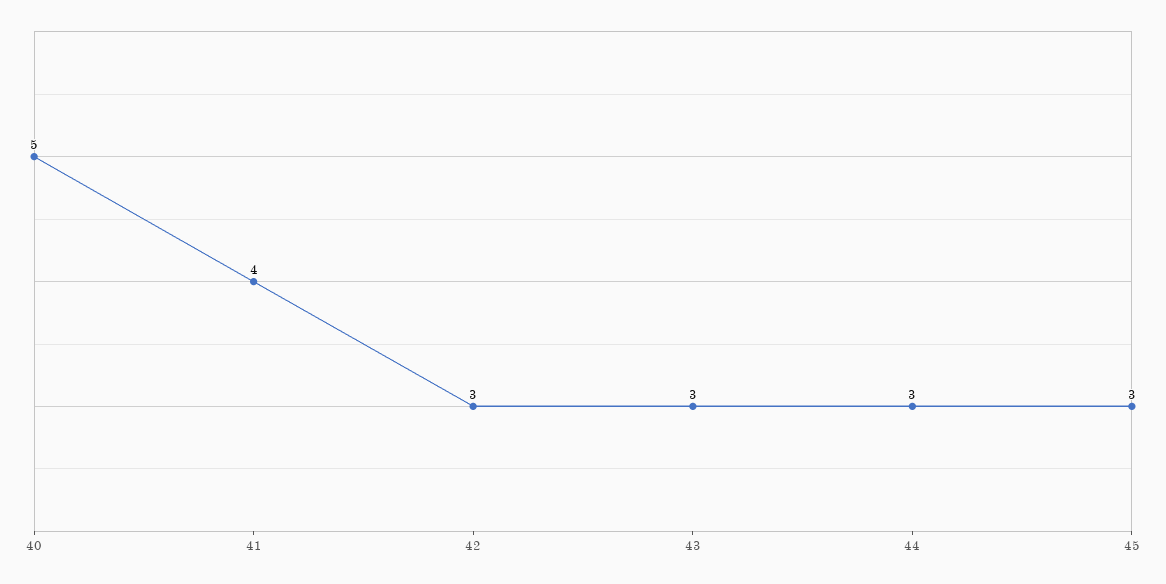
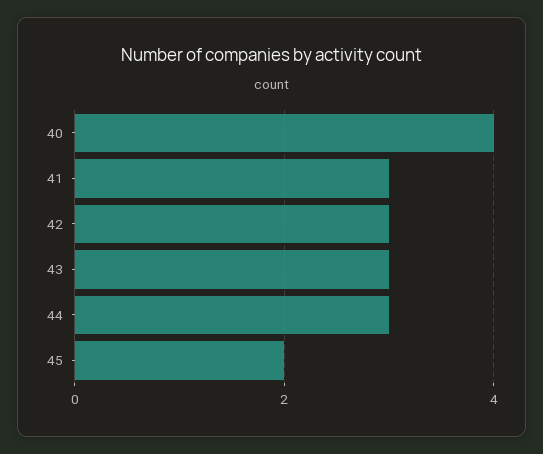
  {
-   "40": 5,
+   "40": 4,
-   "41": 4,
+   "41": 3,
    "42": 3,
    "43": 3,
    "44": 3,
-   "45": 3
+   "45": 2
  }

